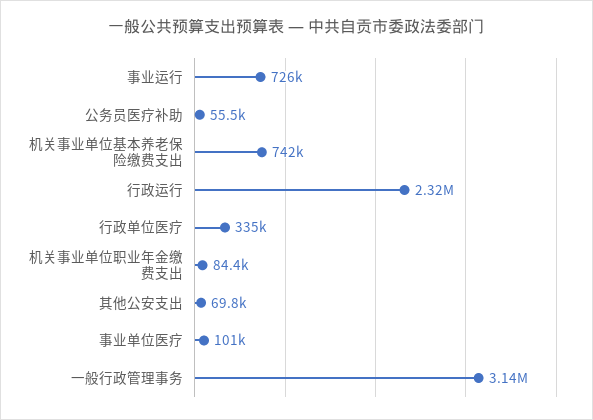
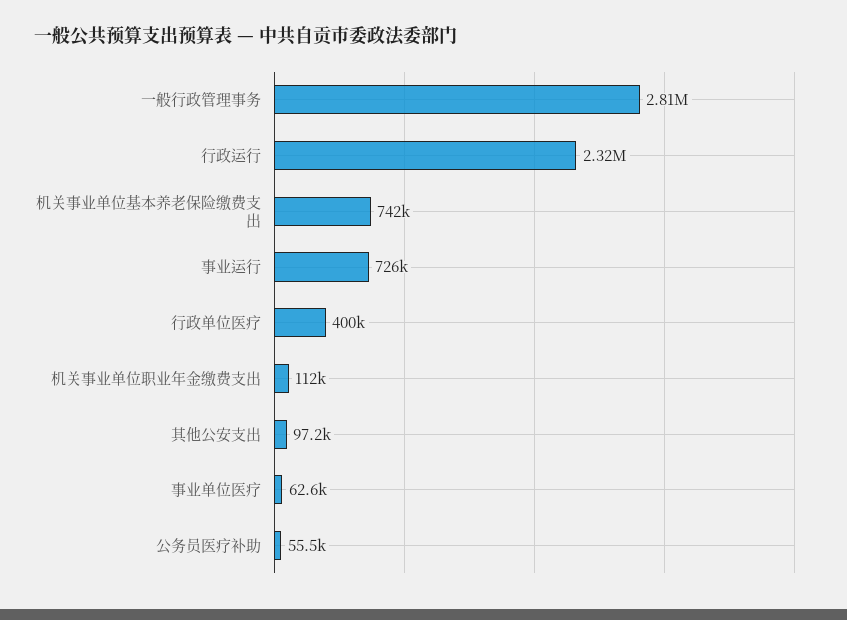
  {
    "事业运行": 726000,
    "公务员医疗补助": 55500,
    "机关事业单位基本养老保险缴费支出": 742000,
    "行政运行": 2320000,
-   "行政单位医疗": 335000,
+   "行政单位医疗": 400000,
-   "机关事业单位职业年金缴费支出": 84400,
+   "机关事业单位职业年金缴费支出": 112000,
-   "其他公安支出": 69800,
+   "其他公安支出": 97200,
-   "事业单位医疗": 101000,
+   "事业单位医疗": 62600,
-   "一般行政管理事务": 3140000
+   "一般行政管理事务": 2810000
  }

